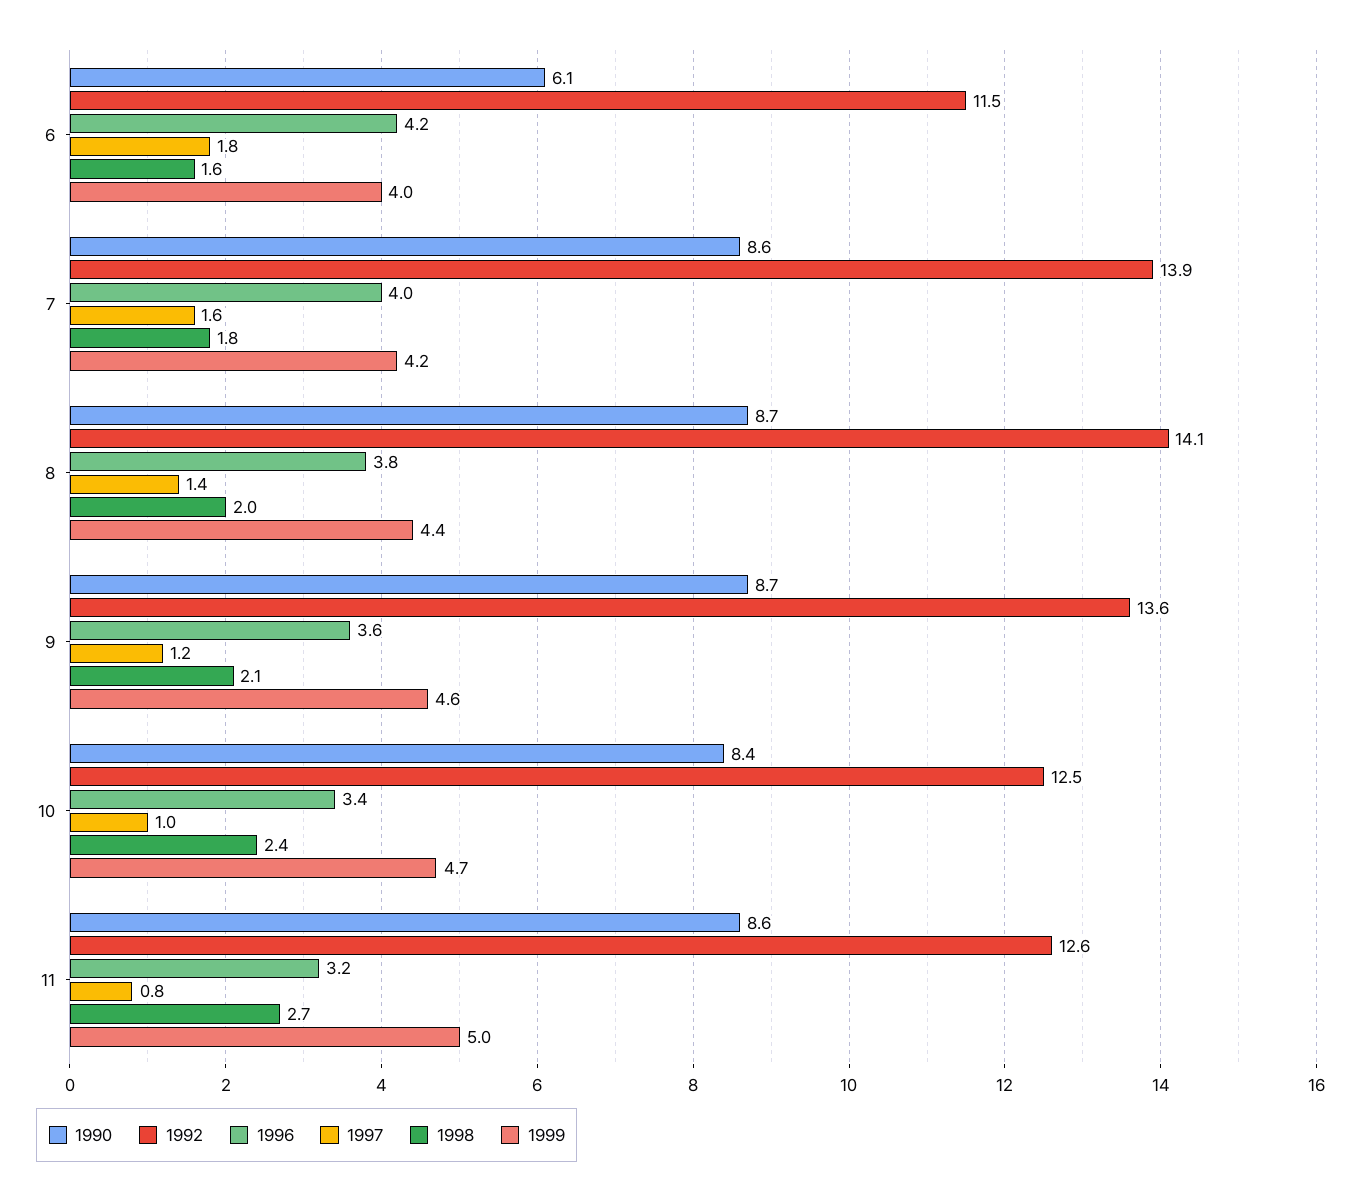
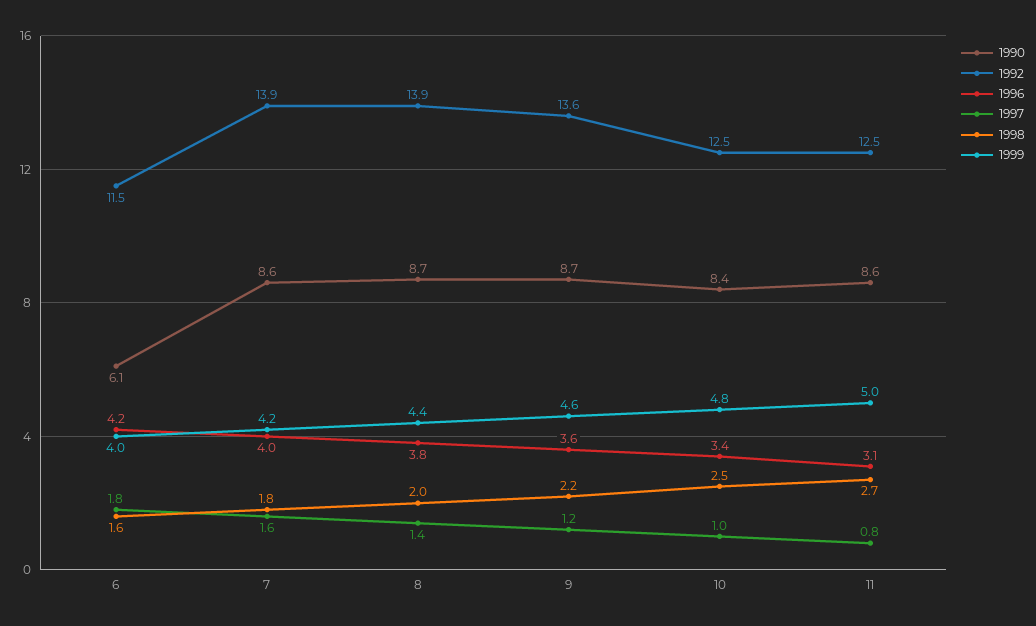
  {
    "1990": {
      "6": 6.1,
      "7": 8.6,
      "8": 8.7,
      "9": 8.7,
      "10": 8.4,
      "11": 8.6
    },
    "1992": {
      "6": 11.5,
      "7": 13.9,
-     "8": 14.1,
+     "8": 13.9,
      "9": 13.6,
      "10": 12.5,
-     "11": 12.6
+     "11": 12.5
    },
    "1996": {
      "6": 4.2,
      "7": 4,
      "8": 3.8,
      "9": 3.6,
      "10": 3.4,
-     "11": 3.2
+     "11": 3.1
    },
    "1997": {
      "6": 1.8,
      "7": 1.6,
      "8": 1.4,
      "9": 1.2,
      "10": 1,
      "11": 0.8
    },
    "1998": {
      "6": 1.6,
      "7": 1.8,
      "8": 2,
-     "9": 2.1,
+     "9": 2.2,
-     "10": 2.4,
+     "10": 2.5,
      "11": 2.7
    },
    "1999": {
      "6": 4,
      "7": 4.2,
      "8": 4.4,
      "9": 4.6,
-     "10": 4.7,
+     "10": 4.8,
      "11": 5
    }
  }

